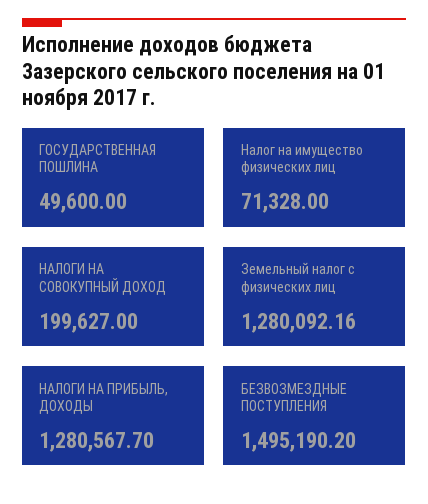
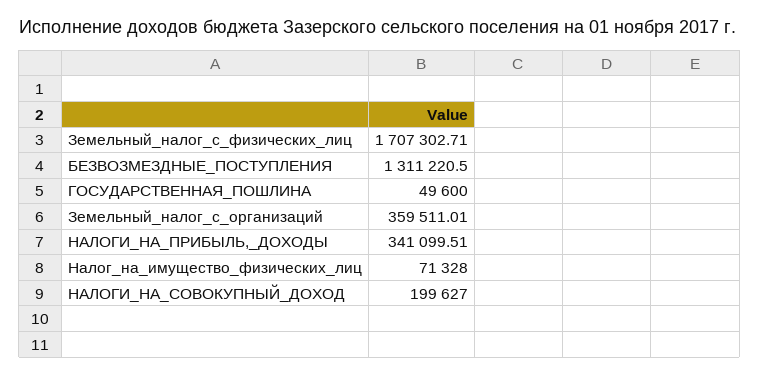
  {
    "ГОСУДАРСТВЕННАЯ ПОШЛИНА": 49600,
    "Налог на имущество физических лиц": 71328,
    "НАЛОГИ НА СОВОКУПНЫЙ ДОХОД": 199627,
-   "Земельный налог с физических лиц": 1280092.16,
+   "Земельный налог с физических лиц": 1707302.71,
-   "НАЛОГИ НА ПРИБЫЛЬ, ДОХОДЫ": 1280567.7,
+   "НАЛОГИ НА ПРИБЫЛЬ, ДОХОДЫ": 341099.51,
-   "БЕЗВОЗМЕЗДНЫЕ ПОСТУПЛЕНИЯ": 1495190.2
+   "БЕЗВОЗМЕЗДНЫЕ ПОСТУПЛЕНИЯ": 1311220.5,
+   "Земельный_налог_с_организаций": 359511.01
  }

